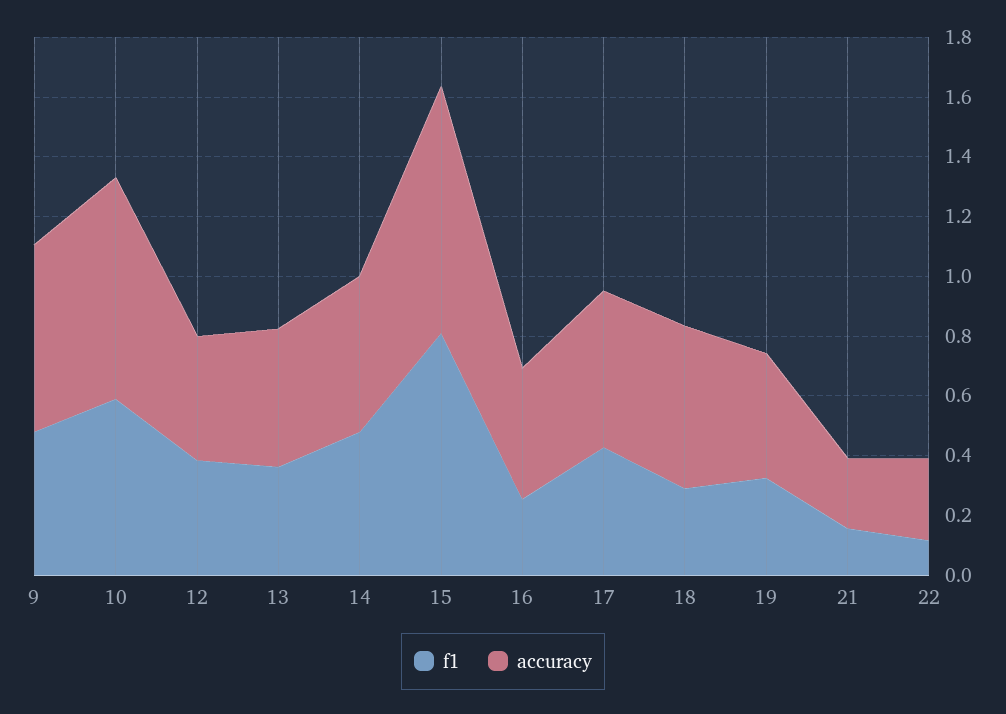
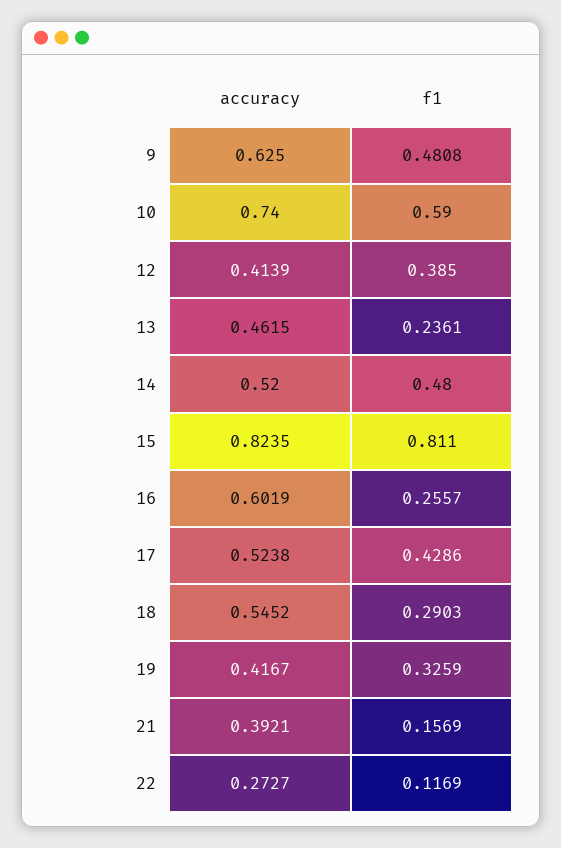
  {
    "f1": {
      "9": 0.4808,
      "10": 0.59,
      "12": 0.385,
-     "13": 0.35,
+     "13": 0.2361,
      "14": 0.48,
      "15": 0.811,
      "16": 0.2557,
      "17": 0.4286,
      "18": 0.2903,
      "19": 0.3259,
      "21": 0.1569,
      "22": 0.1169
    },
    "accuracy": {
      "9": 0.625,
      "10": 0.74,
      "12": 0.4139,
      "13": 0.4615,
      "14": 0.52,
      "15": 0.8235,
-     "16": 0.45,
+     "16": 0.6019,
      "17": 0.5238,
      "18": 0.5452,
      "19": 0.4167,
-     "21": 0.25,
+     "21": 0.3921,
      "22": 0.2727
    }
  }

